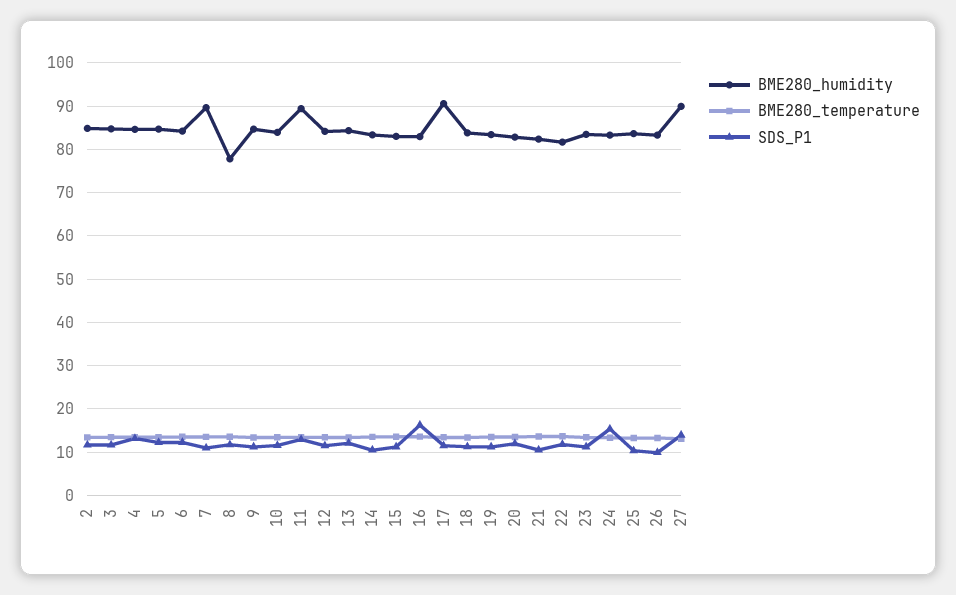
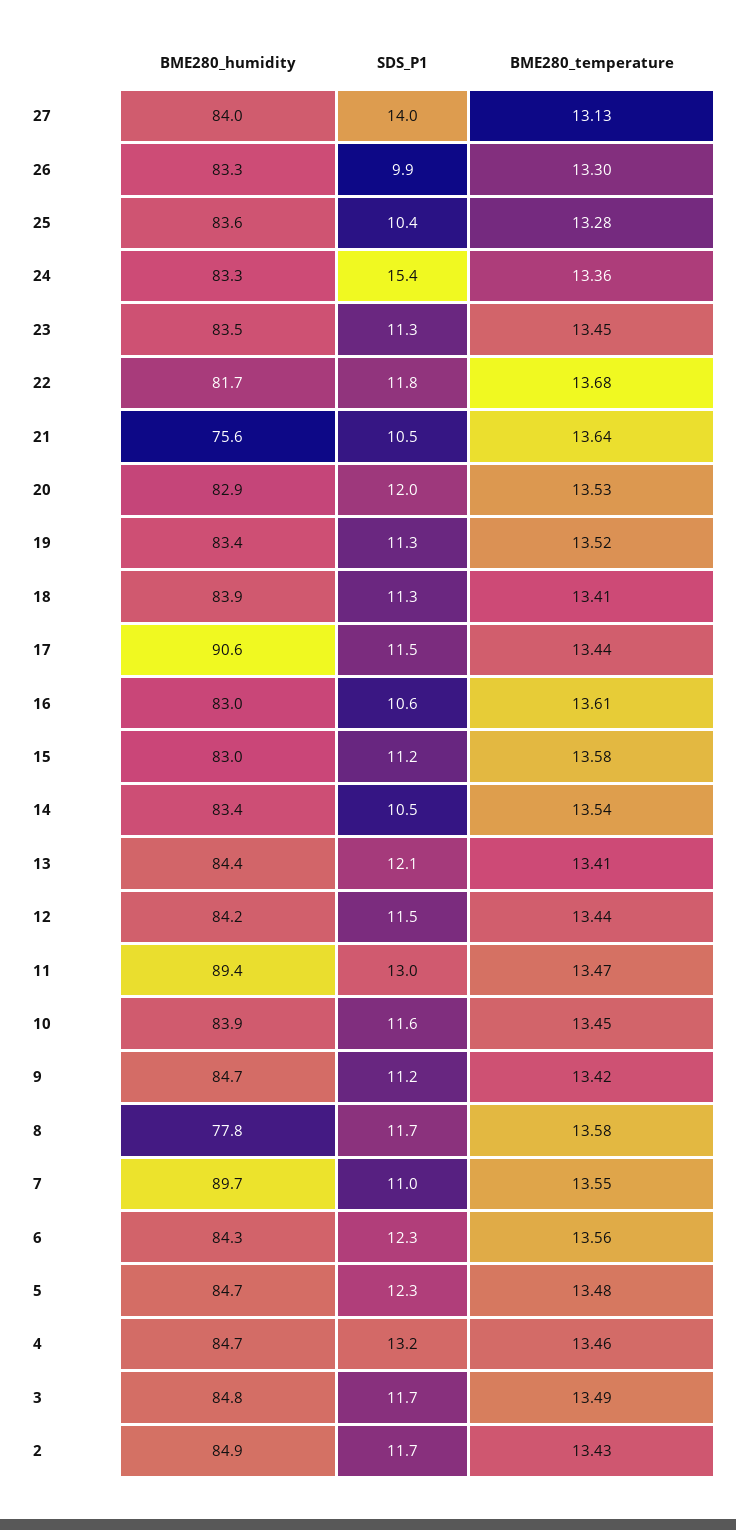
  {
    "BME280_humidity": {
      "2": 84.9,
      "3": 84.8,
      "4": 84.7,
      "5": 84.7,
      "6": 84.3,
      "7": 89.7,
      "8": 77.8,
      "9": 84.7,
      "10": 83.9,
      "11": 89.4,
      "12": 84.2,
      "13": 84.4,
      "14": 83.4,
      "15": 83,
      "16": 83,
      "17": 90.6,
      "18": 83.9,
      "19": 83.4,
      "20": 82.9,
-     "21": 82,
+     "21": 75.6,
      "22": 81.7,
      "23": 83.5,
      "24": 83.3,
      "25": 83.6,
      "26": 83.3,
-     "27": 90
+     "27": 84
    },
    "BME280_temperature": {
      "2": 13.43,
      "3": 13.49,
      "4": 13.46,
      "5": 13.48,
      "6": 13.56,
      "7": 13.55,
      "8": 13.58,
      "9": 13.42,
      "10": 13.45,
      "11": 13.47,
      "12": 13.44,
      "13": 13.41,
      "14": 13.54,
      "15": 13.58,
      "16": 13.61,
      "17": 13.44,
      "18": 13.41,
      "19": 13.52,
      "20": 13.53,
      "21": 13.64,
      "22": 13.68,
      "23": 13.45,
      "24": 13.36,
      "25": 13.28,
      "26": 13.3,
      "27": 13.13
    },
    "SDS_P1": {
      "2": 11.7,
      "3": 11.7,
      "4": 13.2,
      "5": 12.3,
      "6": 12.3,
      "7": 11,
      "8": 11.7,
      "9": 11.2,
      "10": 11.6,
      "11": 13,
      "12": 11.5,
      "13": 12.1,
      "14": 10.5,
      "15": 11.2,
-     "16": 16,
+     "16": 10.6,
      "17": 11.5,
      "18": 11.3,
      "19": 11.3,
      "20": 12,
      "21": 10.5,
      "22": 11.8,
      "23": 11.3,
      "24": 15.4,
      "25": 10.4,
      "26": 9.9,
      "27": 14
    }
  }

